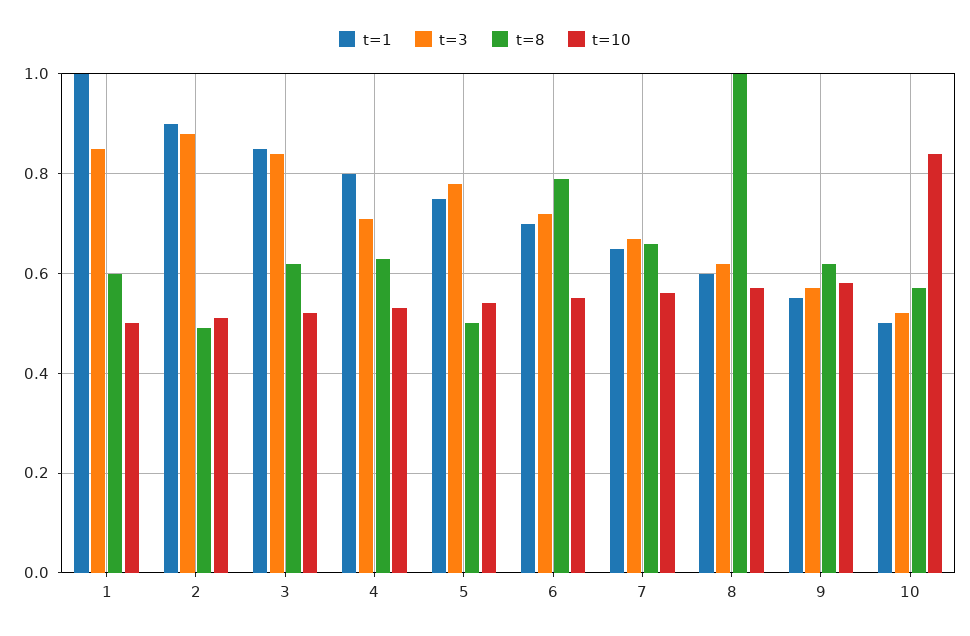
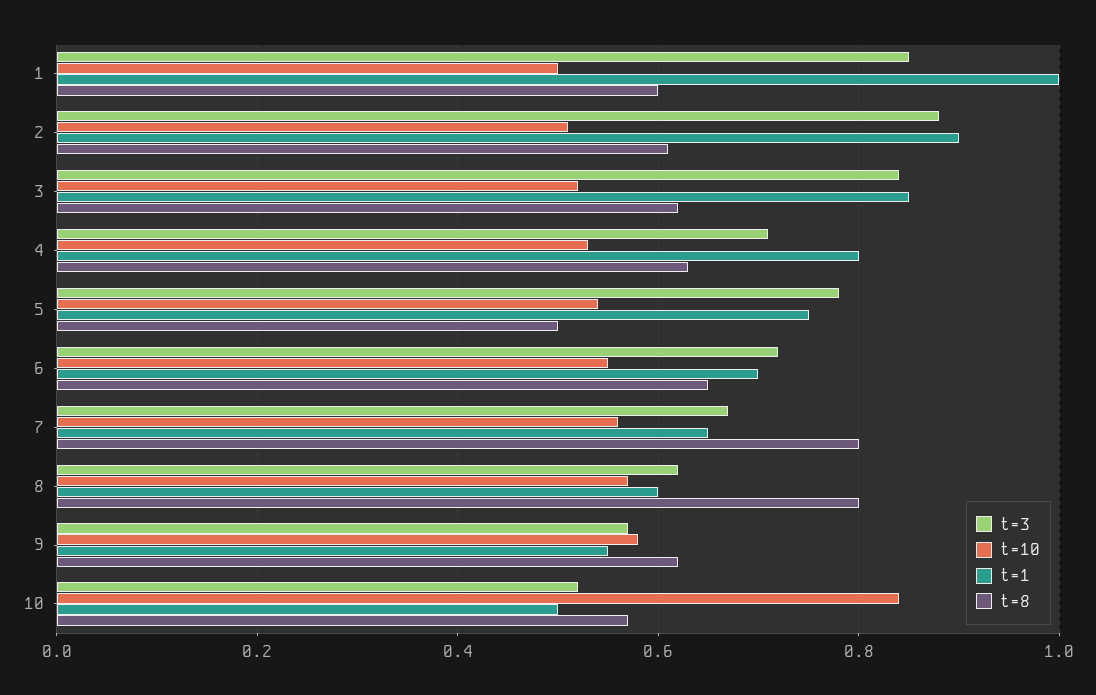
  {
    "t=1": {
      "1": 1,
      "2": 0.9,
      "3": 0.85,
      "4": 0.8,
      "5": 0.75,
      "6": 0.7,
      "7": 0.65,
      "8": 0.6,
      "9": 0.55,
      "10": 0.5
    },
    "t=3": {
      "1": 0.85,
      "2": 0.9,
      "3": 0.85,
      "4": 0.7,
      "5": 0.8,
      "6": 0.7,
      "7": 0.65,
      "8": 0.6,
      "9": 0.55,
      "10": 0.5
    },
    "t=8": {
      "1": 0.6,
-     "2": 0.5,
+     "2": 0.6,
      "3": 0.6,
      "4": 0.65,
      "5": 0.5,
-     "6": 0.8,
+     "6": 0.65,
-     "7": 0.65,
+     "7": 0.8,
-     "8": 1,
+     "8": 0.8,
      "9": 0.6,
      "10": 0.55
    },
    "t=10": {
      "1": 0.5,
      "2": 0.5,
      "3": 0.5,
      "4": 0.55,
      "5": 0.55,
      "6": 0.55,
      "7": 0.55,
      "8": 0.55,
      "9": 0.6,
      "10": 0.85
    }
  }

